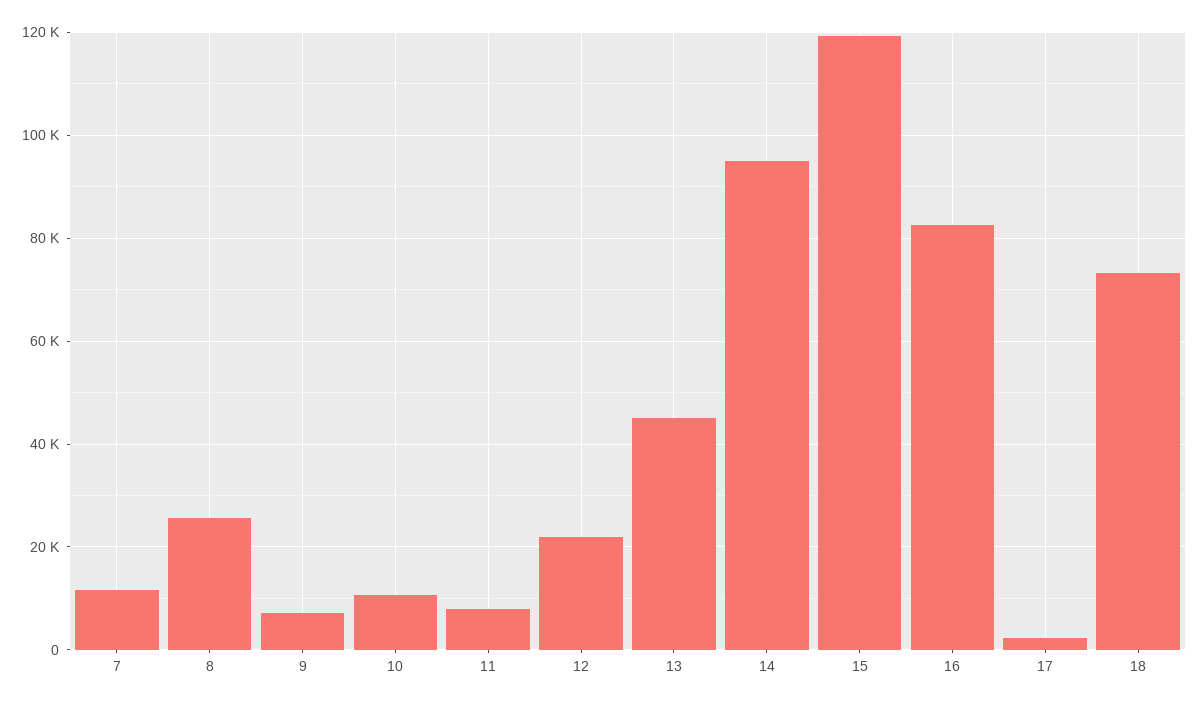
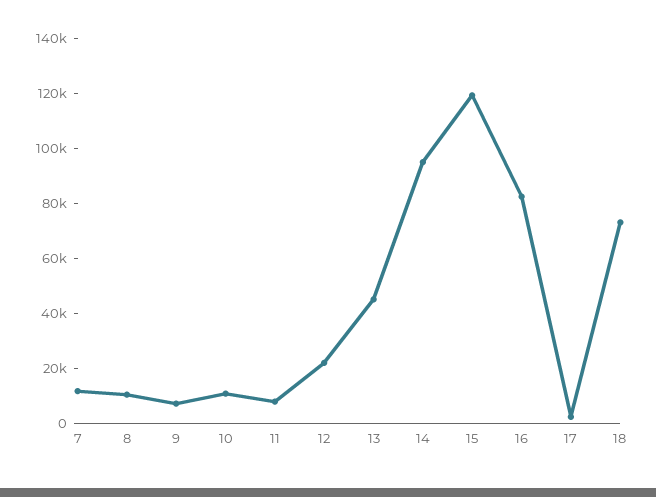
  {
    "7": 12000,
-   "8": 26000,
+   "8": 10000,
    "9": 8000,
    "10": 10000,
    "11": 8000,
    "12": 22000,
    "13": 46000,
    "14": 96000,
    "15": 120000,
    "16": 82000,
    "17": 2000,
    "18": 74000
  }

